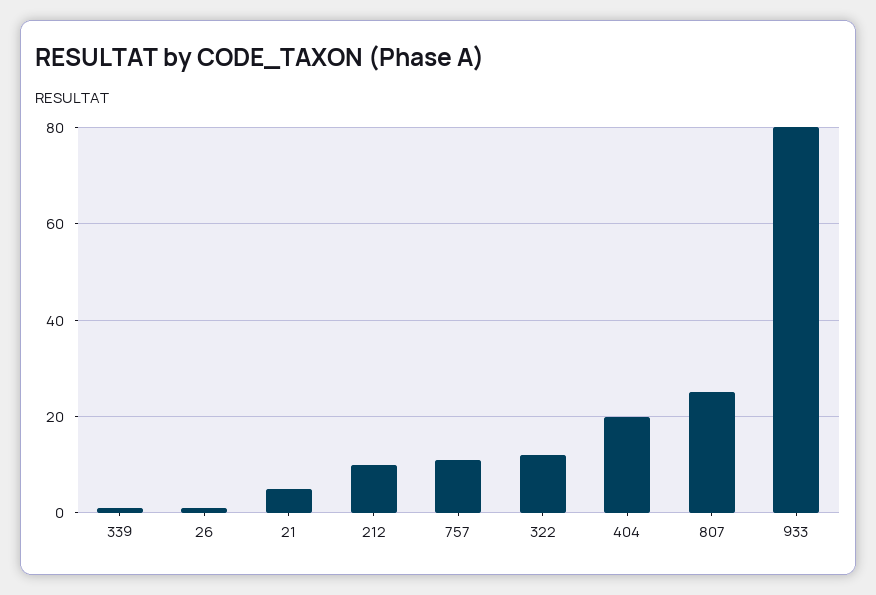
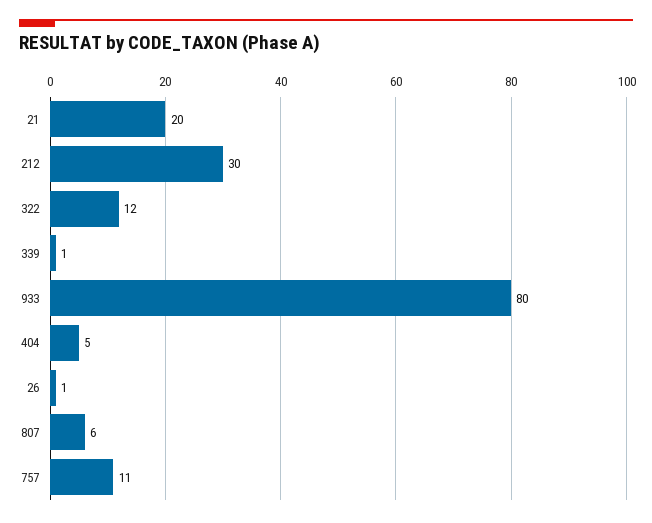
  {
    "339": 1,
    "26": 1,
-   "21": 5,
+   "21": 20,
-   "212": 10,
+   "212": 30,
    "757": 11,
    "322": 12,
-   "404": 20,
+   "404": 5,
-   "807": 25,
+   "807": 6,
    "933": 80
  }

